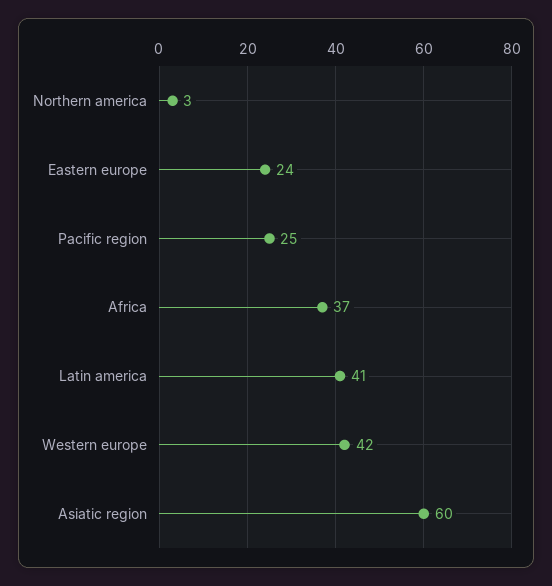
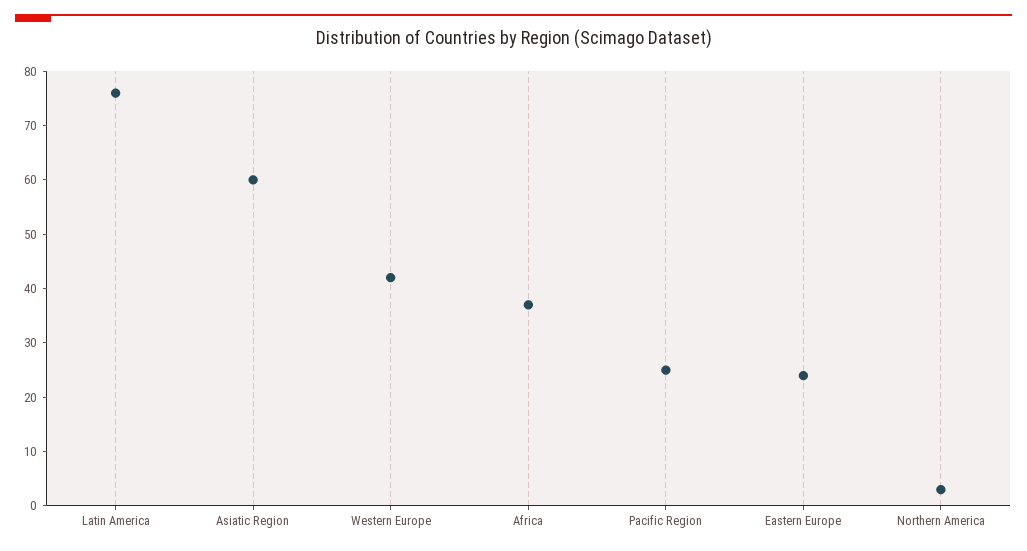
  {
    "Northern america": 3,
    "Eastern europe": 24,
    "Pacific region": 25,
    "Africa": 37,
-   "Latin america": 41,
+   "Latin america": 75,
    "Western europe": 42,
    "Asiatic region": 60
  }

